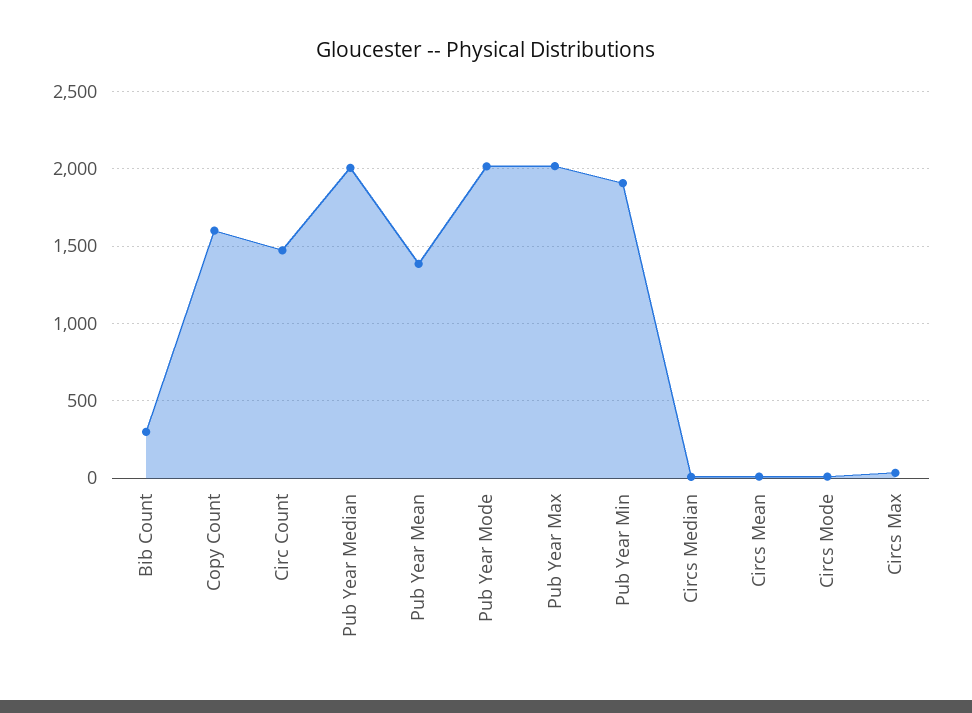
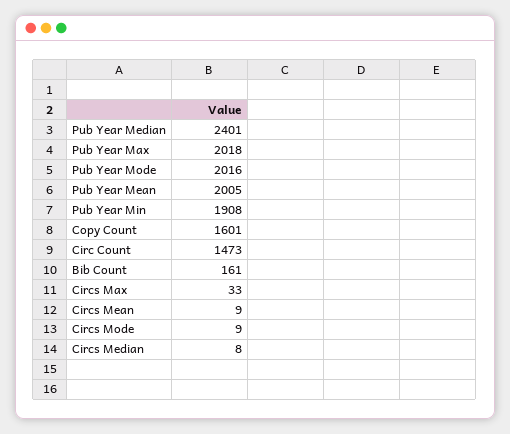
  {
-   "Bib Count": 300,
+   "Bib Count": 161,
    "Copy Count": 1601,
    "Circ Count": 1473,
-   "Pub Year Median": 2000,
+   "Pub Year Median": 2401,
-   "Pub Year Mean": 1400,
+   "Pub Year Mean": 2005,
    "Pub Year Mode": 2016,
    "Pub Year Max": 2018,
    "Pub Year Min": 1908,
    "Circs Median": 8,
    "Circs Mean": 9,
    "Circs Mode": 9,
    "Circs Max": 33
  }

